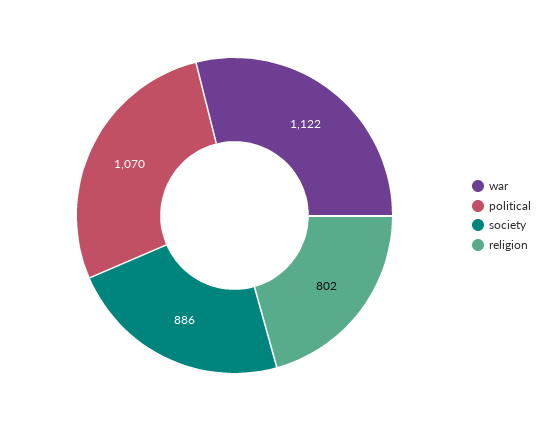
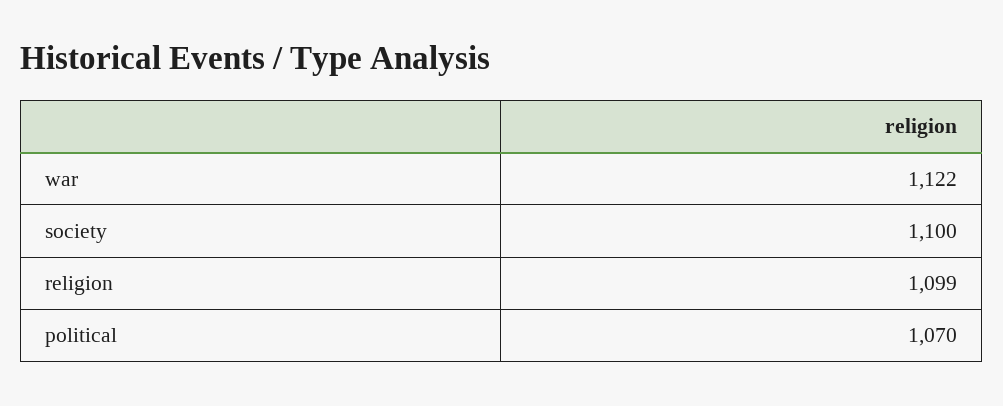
  {
    "war": 1122,
    "political": 1070,
-   "society": 886,
+   "society": 1100,
-   "religion": 802
+   "religion": 1099
  }

